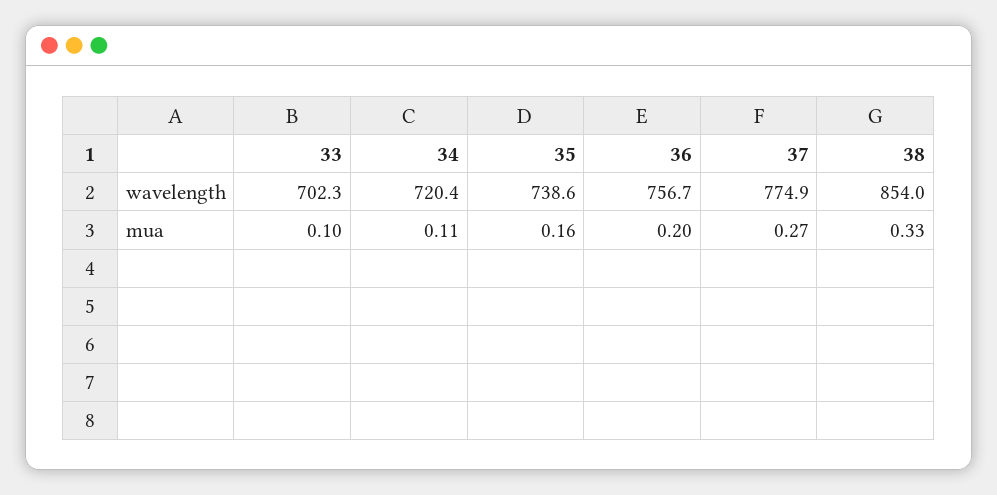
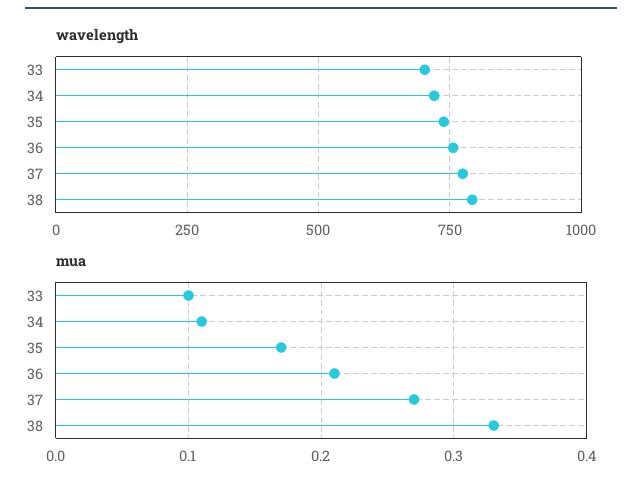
  {
    "wavelength": {
      "33": 702.3,
      "34": 720.4,
      "35": 738.6,
      "36": 756.7,
      "37": 774.9,
-     "38": 854
+     "38": 800
    },
    "mua": {
      "33": 0.1,
      "34": 0.11,
-     "35": 0.16,
+     "35": 0.17,
-     "36": 0.2,
+     "36": 0.21,
      "37": 0.27,
      "38": 0.33
    }
  }

